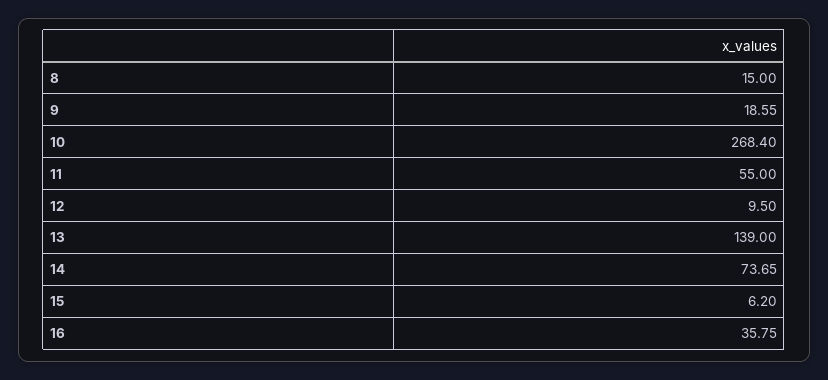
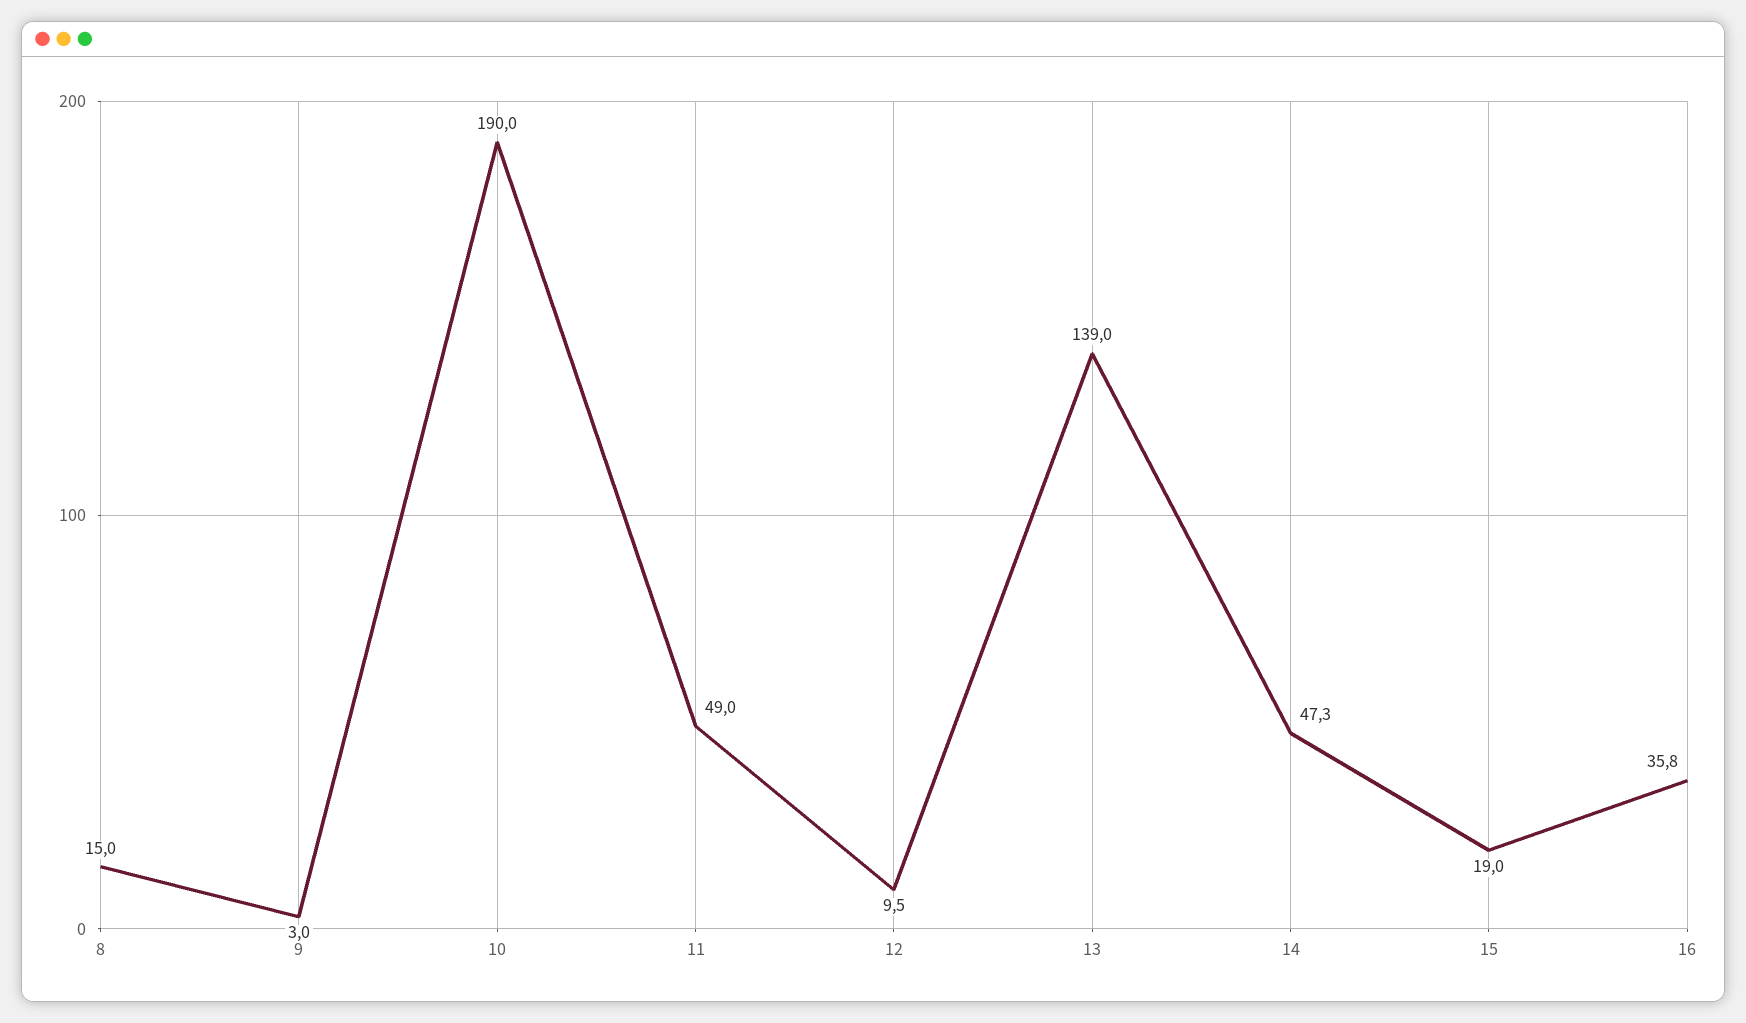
  {
    "8": 15,
-   "9": 18.55,
+   "9": 3,
-   "10": 268.4,
+   "10": 190,
-   "11": 55,
+   "11": 49,
    "12": 9.5,
    "13": 139,
-   "14": 73.65,
+   "14": 47.3,
-   "15": 6.2,
+   "15": 19,
    "16": 35.75
  }

